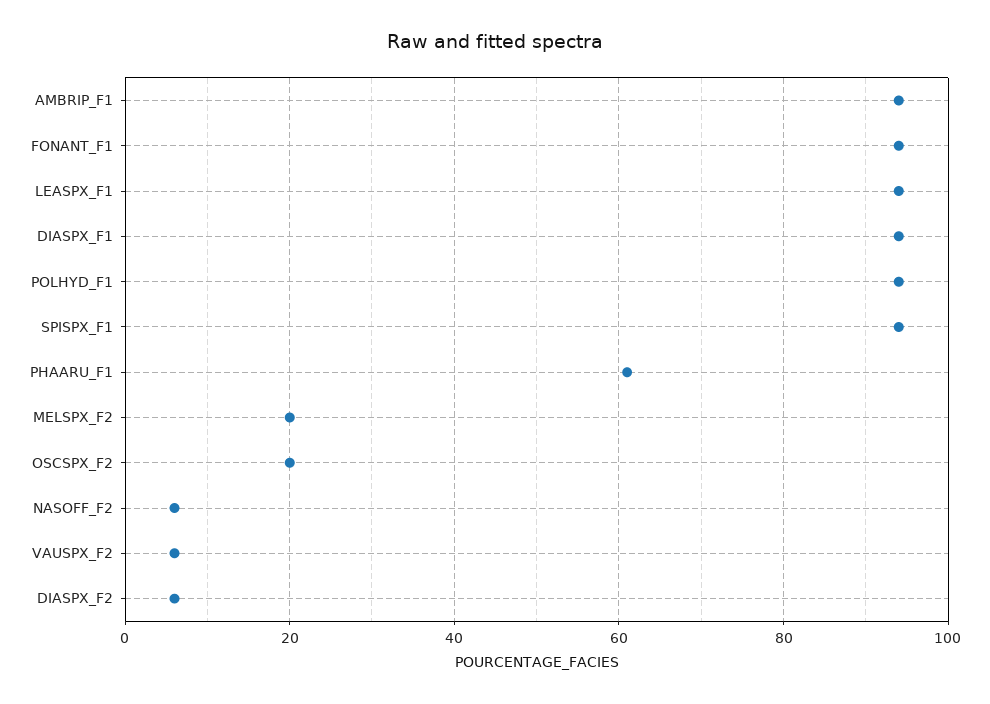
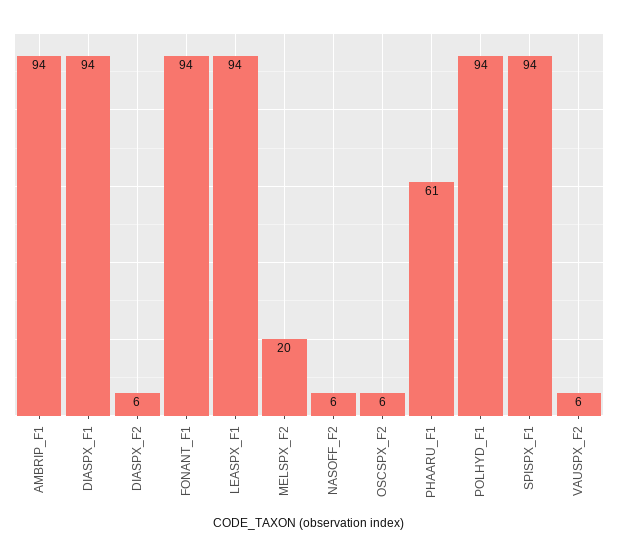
  {
    "AMBRIP_F1": 94,
    "FONANT_F1": 94,
    "LEASPX_F1": 94,
    "DIASPX_F1": 94,
    "POLHYD_F1": 94,
    "SPISPX_F1": 94,
    "PHAARU_F1": 61,
    "MELSPX_F2": 20,
-   "OSCSPX_F2": 20,
+   "OSCSPX_F2": 6,
    "NASOFF_F2": 6,
    "VAUSPX_F2": 6,
    "DIASPX_F2": 6
  }

